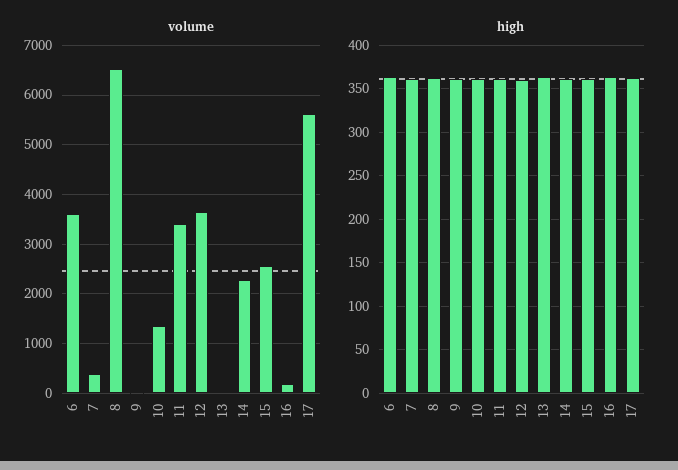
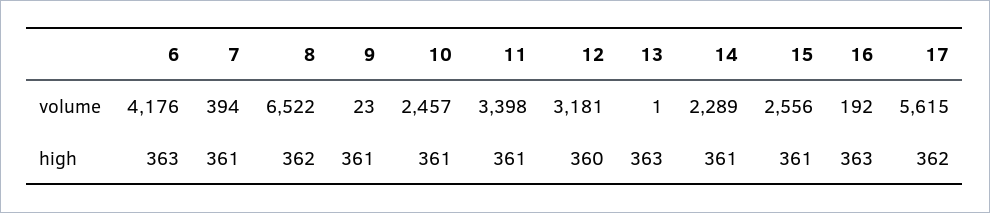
  {
    "volume": {
-     "6": 3600,
+     "6": 4176,
      "7": 394,
      "8": 6522,
      "9": 23,
-     "10": 1400,
+     "10": 2457,
      "11": 3398,
-     "12": 3600,
+     "12": 3181,
      "13": 1,
      "14": 2289,
      "15": 2556,
      "16": 192,
      "17": 5615
    },
    "high": {
      "6": 363,
      "7": 361,
      "8": 362,
      "9": 361,
      "10": 361,
      "11": 361,
      "12": 360,
      "13": 363,
      "14": 361,
      "15": 361,
      "16": 363,
      "17": 362
    }
  }

